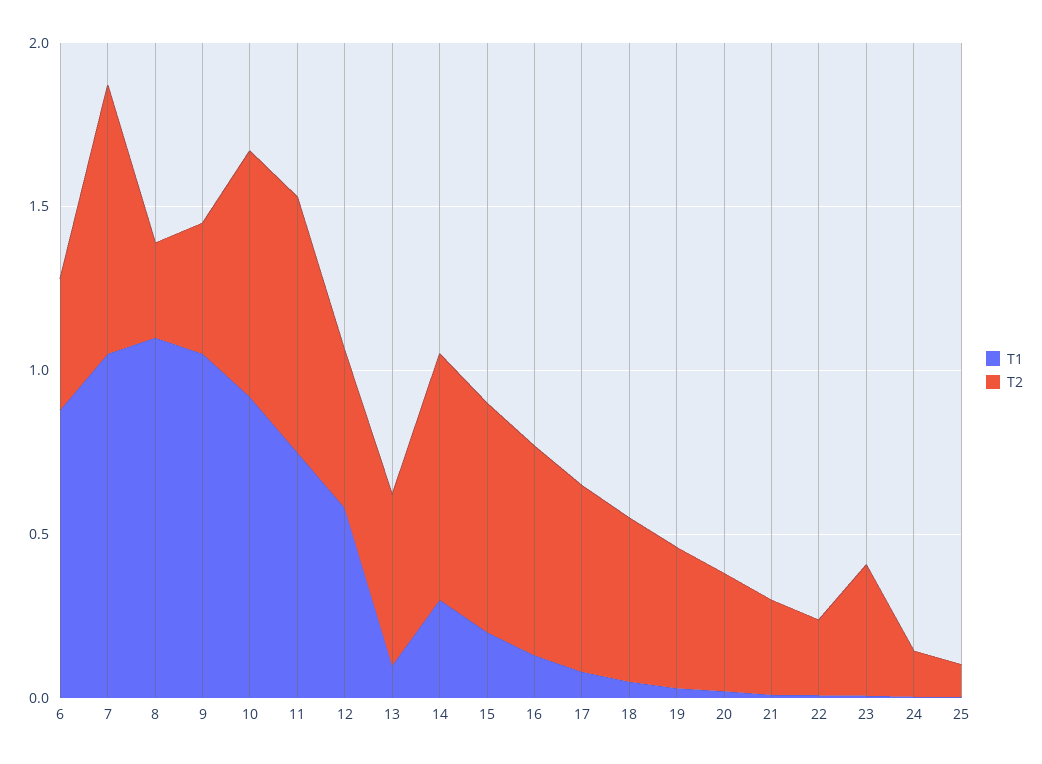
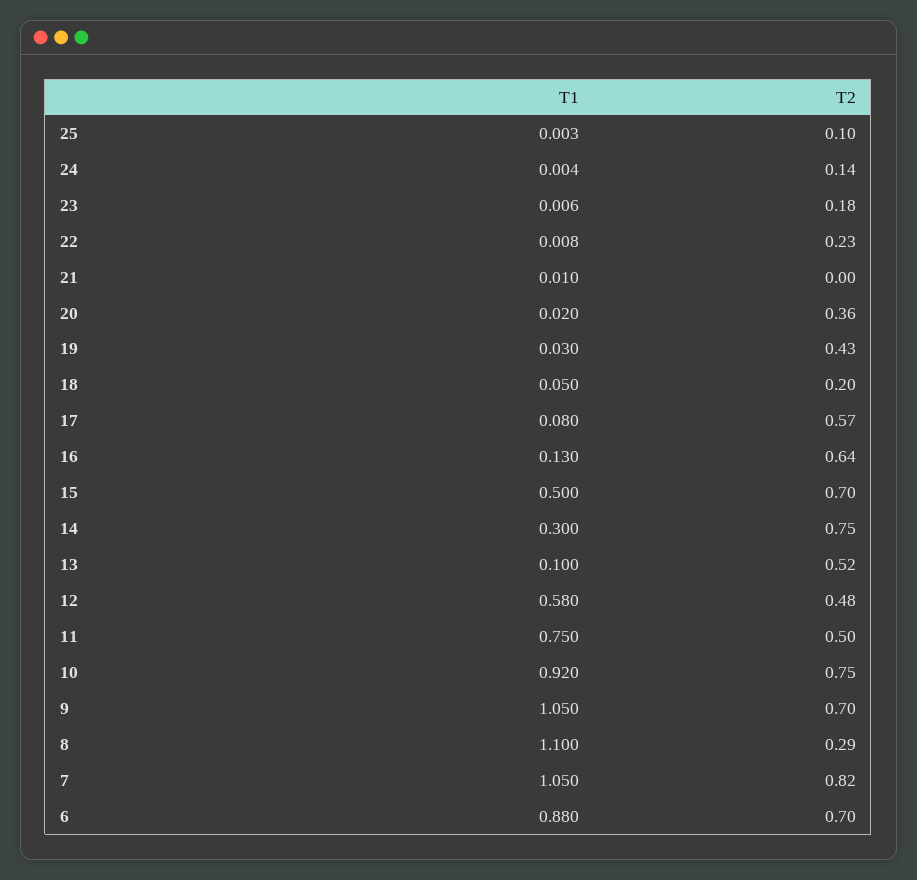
  {
    "T1": {
      "6": 0.88,
      "7": 1.05,
      "8": 1.1,
      "9": 1.05,
      "10": 0.92,
      "11": 0.75,
      "12": 0.58,
      "13": 0.1,
      "14": 0.3,
-     "15": 0.2,
+     "15": 0.5,
      "16": 0.13,
      "17": 0.08,
      "18": 0.05,
      "19": 0.03,
      "20": 0.02,
      "21": 0.01,
      "22": 0.008,
      "23": 0.006,
      "24": 0.004,
      "25": 0.003
    },
    "T2": {
-     "6": 0.4,
+     "6": 0.7,
      "7": 0.82,
      "8": 0.29,
-     "9": 0.4,
+     "9": 0.7,
      "10": 0.75,
-     "11": 0.8,
+     "11": 0.5,
      "12": 0.48,
      "13": 0.52,
      "14": 0.75,
      "15": 0.7,
      "16": 0.64,
      "17": 0.57,
-     "18": 0.5,
+     "18": 0.2,
      "19": 0.43,
      "20": 0.36,
-     "21": 0.3,
+     "21": 0,
      "22": 0.23,
-     "23": 0.4,
+     "23": 0.18,
      "24": 0.14,
      "25": 0.1
    }
  }

